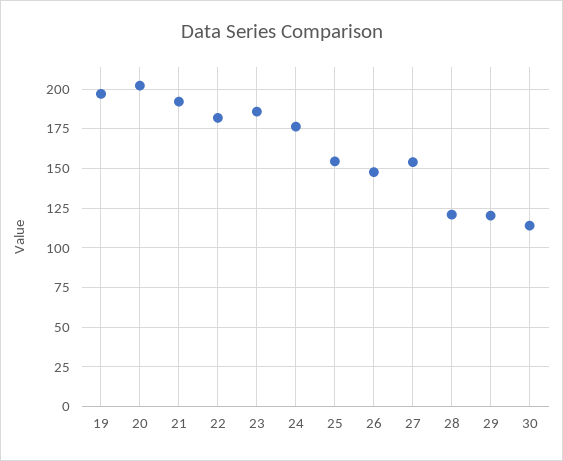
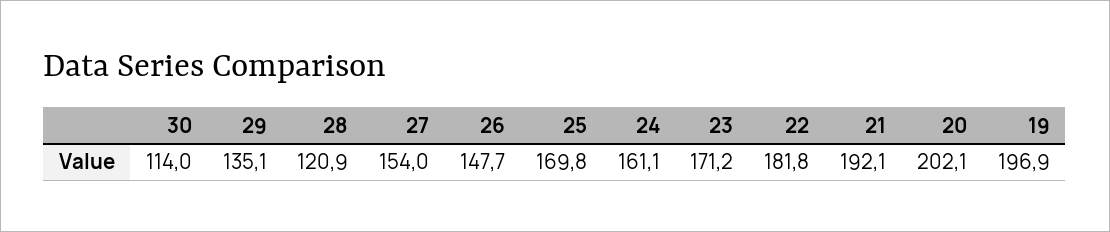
  {
    "19": 196.9,
    "20": 202.1,
    "21": 192.1,
    "22": 181.8,
-   "23": 185,
+   "23": 171.2,
-   "24": 175,
+   "24": 161.1,
-   "25": 155,
+   "25": 169.8,
    "26": 147.7,
    "27": 154,
    "28": 120.9,
-   "29": 120,
+   "29": 135.1,
    "30": 114
  }

